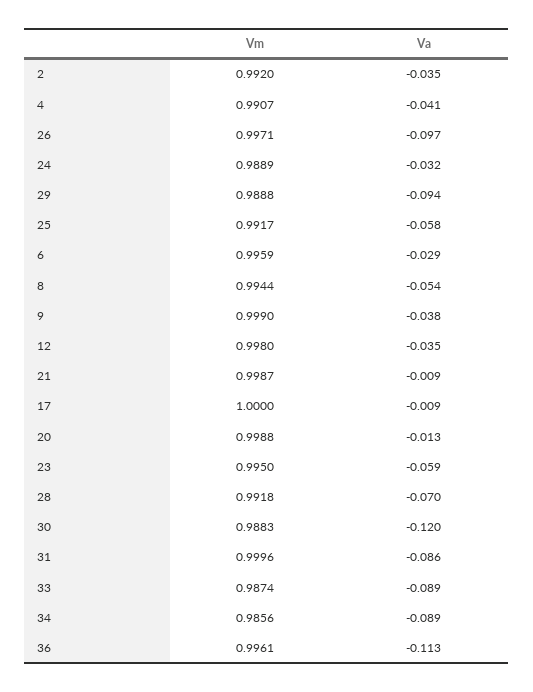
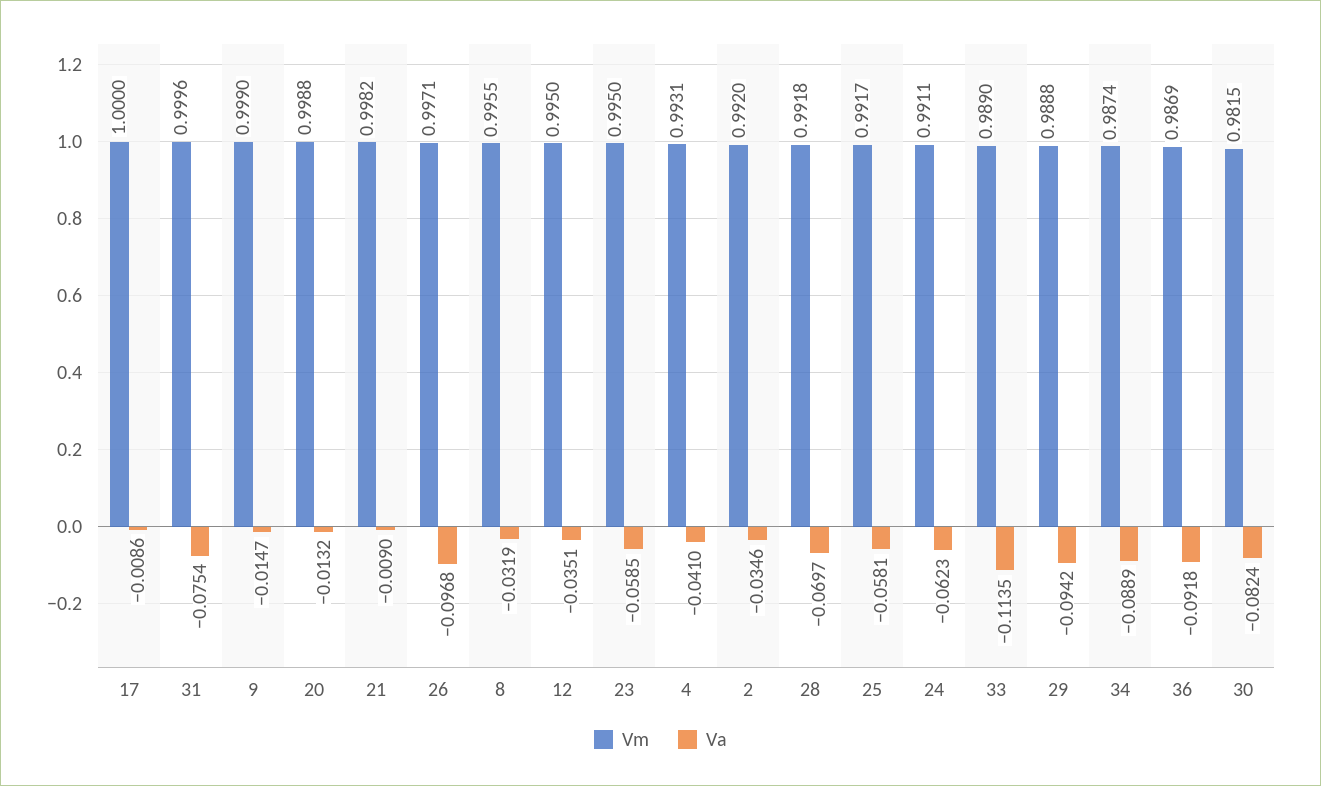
  {
    "Vm": {
      "2": 0.992,
-     "4": 0.9907,
+     "4": 0.9931,
      "26": 0.9971,
-     "24": 0.9889,
+     "24": 0.9911,
      "29": 0.9888,
      "25": 0.9917,
-     "6": 0.9959,
-     "8": 0.9944,
+     "8": 0.9955,
      "9": 0.999,
-     "12": 0.998,
+     "12": 0.995,
-     "21": 0.9987,
+     "21": 0.9982,
      "17": 1,
      "20": 0.9988,
      "23": 0.995,
      "28": 0.9918,
-     "30": 0.9883,
+     "30": 0.9815,
      "31": 0.9996,
-     "33": 0.9874,
+     "33": 0.989,
-     "34": 0.9856,
+     "34": 0.9874,
-     "36": 0.9961
+     "36": 0.9869
    },
    "Va": {
      "2": -0.0346,
      "4": -0.041,
      "26": -0.0968,
-     "24": -0.032,
+     "24": -0.0623,
      "29": -0.0942,
      "25": -0.0581,
-     "6": -0.029,
-     "8": -0.054,
+     "8": -0.0319,
-     "9": -0.038,
+     "9": -0.0147,
      "12": -0.0351,
      "21": -0.009,
      "17": -0.0086,
      "20": -0.0132,
      "23": -0.0585,
      "28": -0.0697,
-     "30": -0.12,
+     "30": -0.0824,
-     "31": -0.086,
+     "31": -0.0754,
-     "33": -0.089,
+     "33": -0.1135,
      "34": -0.0889,
-     "36": -0.113
+     "36": -0.0918
    }
  }

